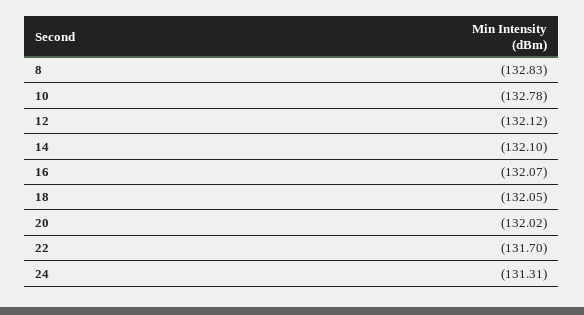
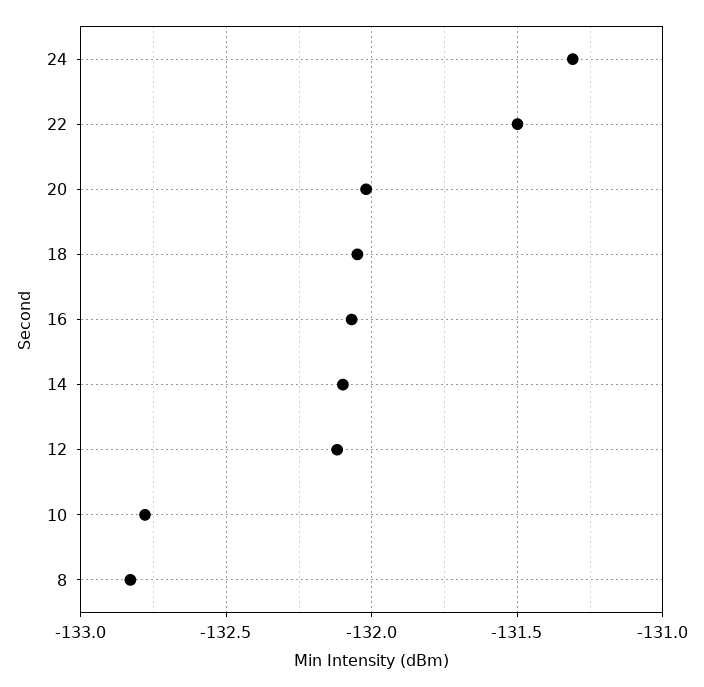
  {
    "8": -132.83,
    "10": -132.78,
    "12": -132.12,
    "14": -132.1,
    "16": -132.07,
    "18": -132.05,
    "20": -132.02,
-   "22": -131.7,
+   "22": -131.5,
    "24": -131.31
  }

